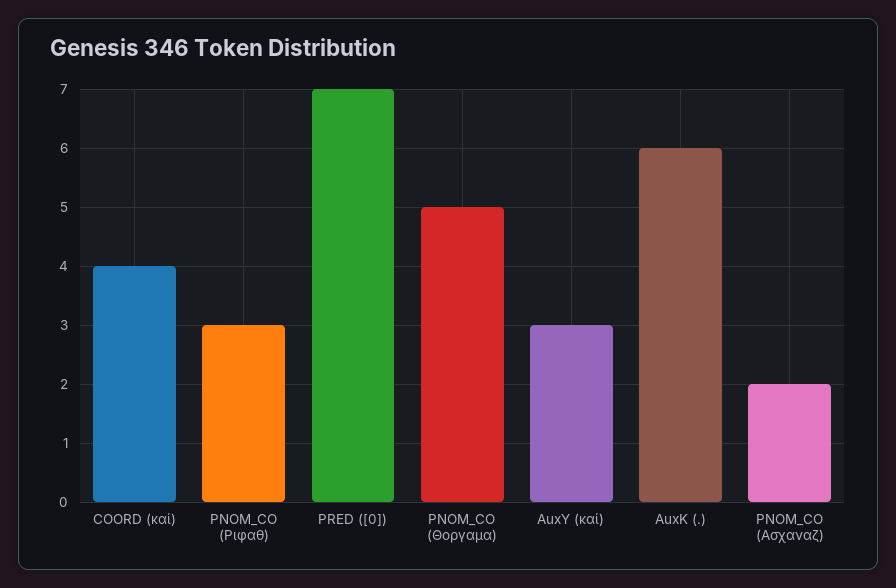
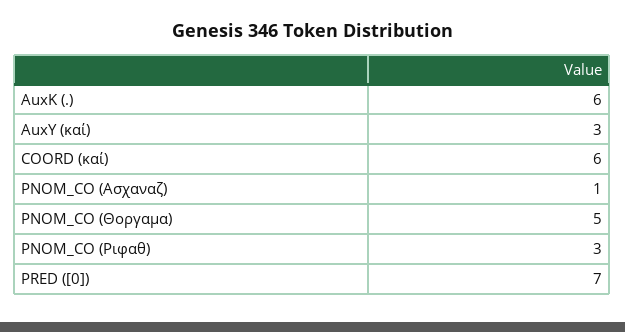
  {
-   "COORD (καί)": 4,
+   "COORD (καί)": 6,
    "PNOM_CO (Ριφαθ)": 3,
    "PRED ([0])": 7,
    "PNOM_CO (Θοργαμα)": 5,
    "AuxY (καί)": 3,
    "AuxK (.)": 6,
-   "PNOM_CO (Ασχαναζ)": 2
+   "PNOM_CO (Ασχαναζ)": 1
  }

